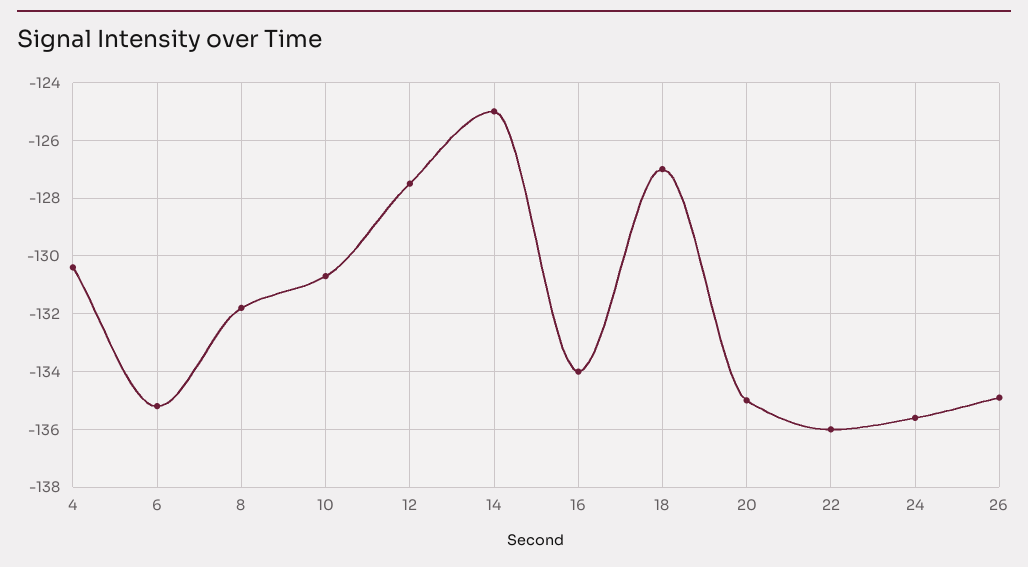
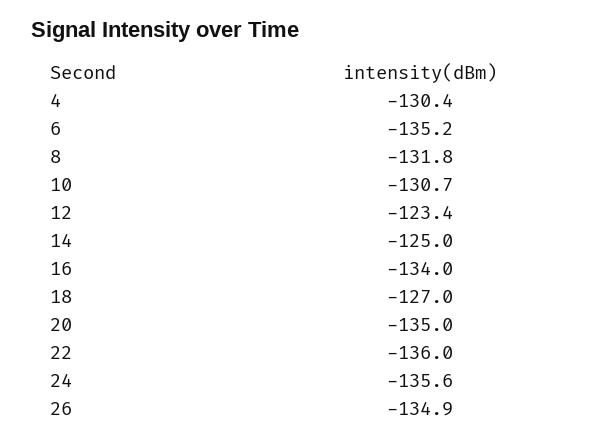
  {
    "4": -130.4,
    "6": -135.2,
    "8": -131.8,
    "10": -130.7,
-   "12": -127.5,
+   "12": -123.4,
    "14": -125,
    "16": -134,
    "18": -127,
    "20": -135,
    "22": -136,
    "24": -135.6,
    "26": -134.9
  }

